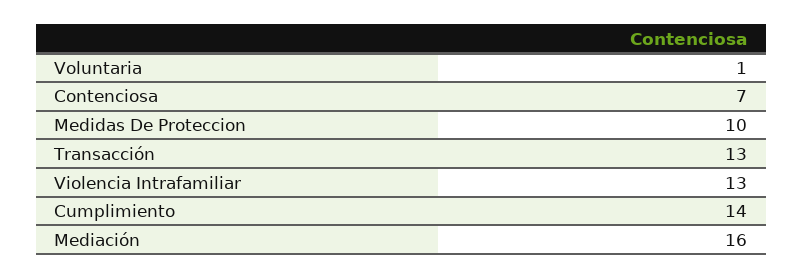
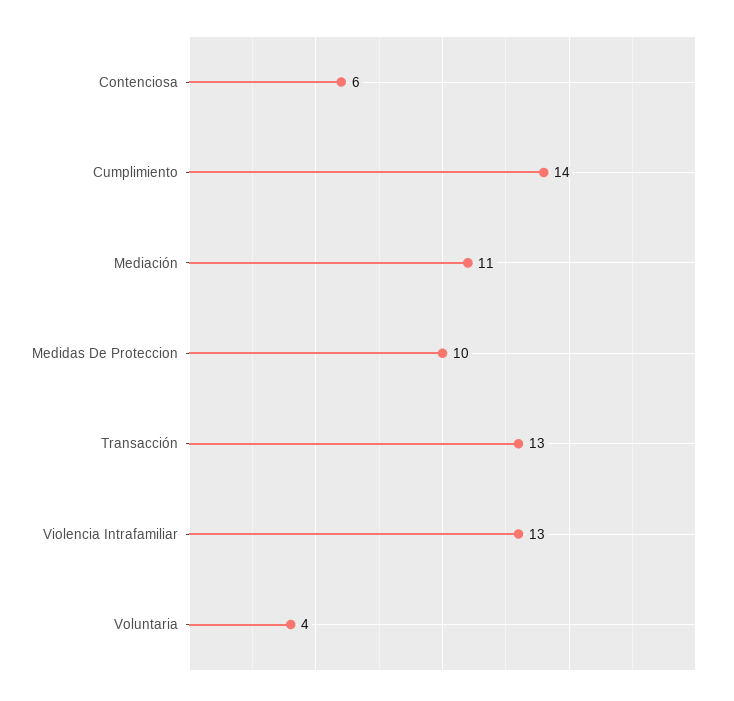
  {
-   "Voluntaria": 1,
+   "Voluntaria": 4,
-   "Contenciosa": 7,
+   "Contenciosa": 6,
    "Medidas De Proteccion": 10,
    "Transacción": 13,
    "Violencia Intrafamiliar": 13,
    "Cumplimiento": 14,
-   "Mediación": 16
+   "Mediación": 11
  }

